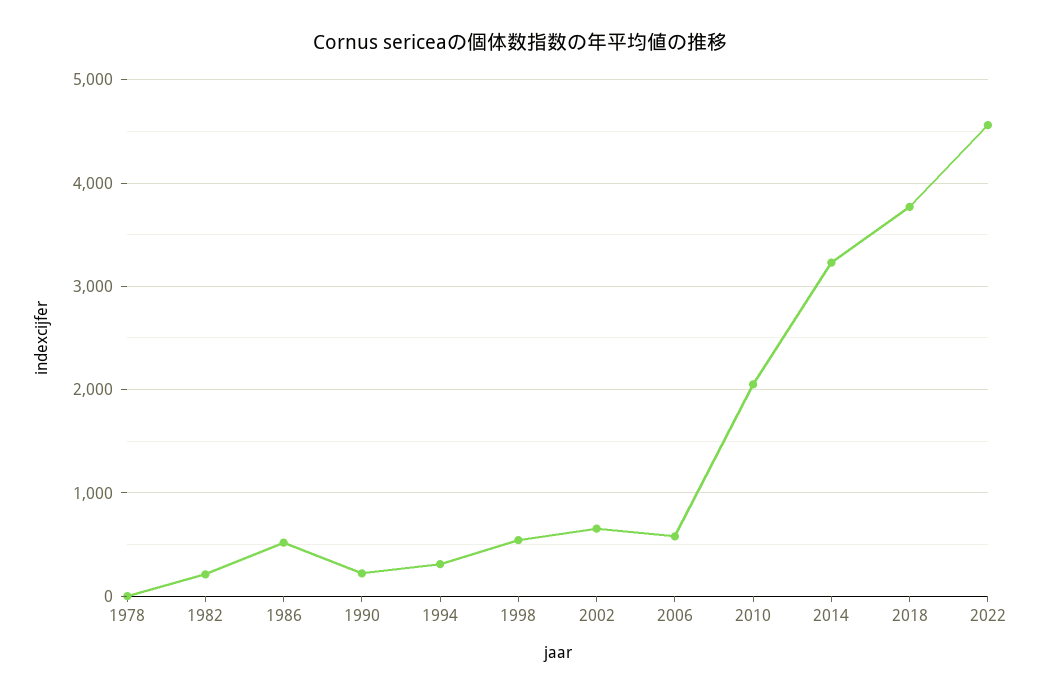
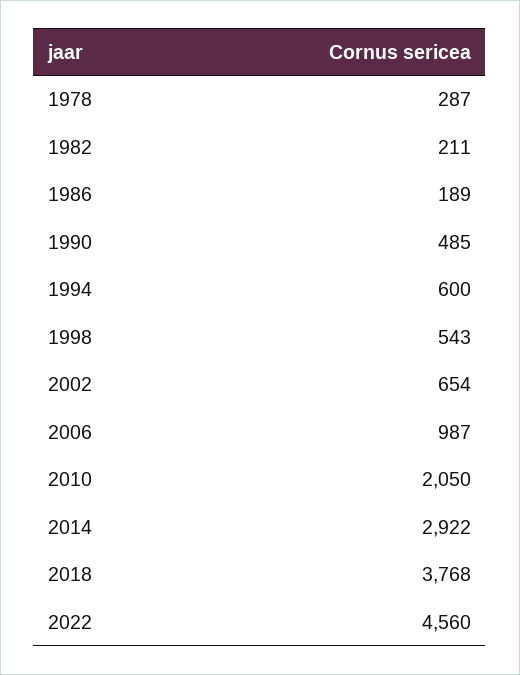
  {
-   "1978": 0,
+   "1978": 287,
    "1982": 211,
-   "1986": 500,
+   "1986": 189,
-   "1990": 200,
+   "1990": 485,
-   "1994": 300,
+   "1994": 600,
    "1998": 543,
    "2002": 654,
-   "2006": 600,
+   "2006": 987,
    "2010": 2050,
-   "2014": 3200,
+   "2014": 2922,
    "2018": 3768,
    "2022": 4560
  }

